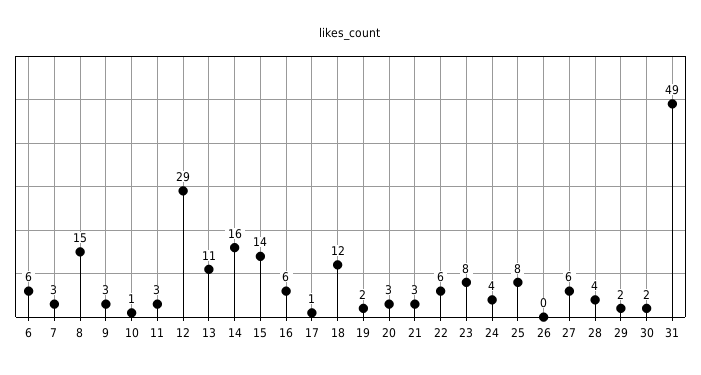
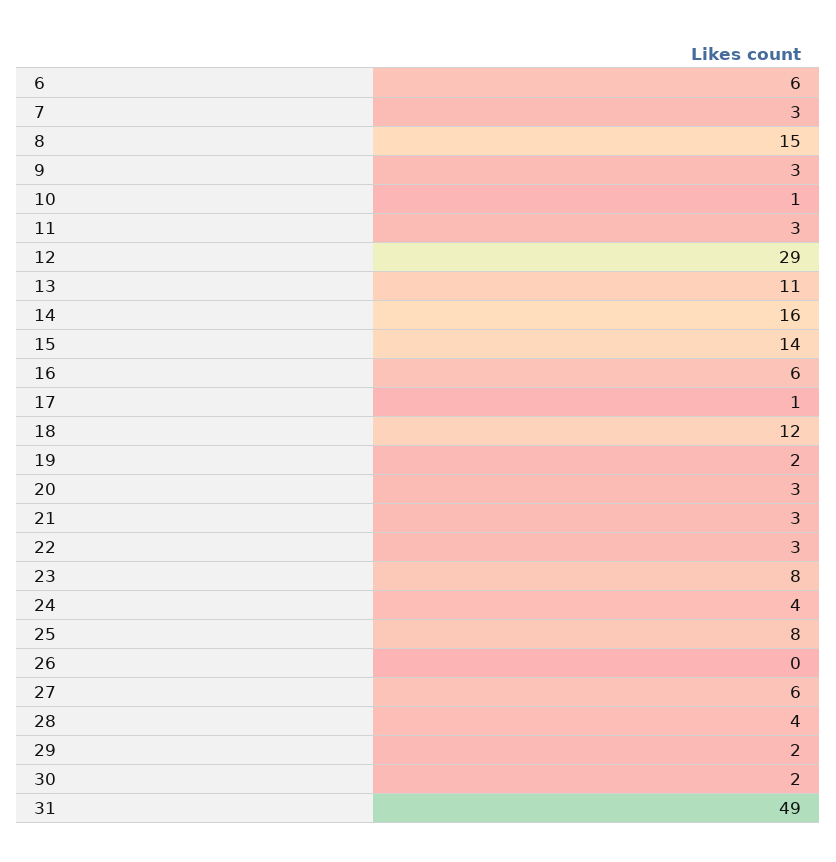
  {
    "6": 6,
    "7": 3,
    "8": 15,
    "9": 3,
    "10": 1,
    "11": 3,
    "12": 29,
    "13": 11,
    "14": 16,
    "15": 14,
    "16": 6,
    "17": 1,
    "18": 12,
    "19": 2,
    "20": 3,
    "21": 3,
-   "22": 6,
+   "22": 3,
    "23": 8,
    "24": 4,
    "25": 8,
    "26": 0,
    "27": 6,
    "28": 4,
    "29": 2,
    "30": 2,
    "31": 49
  }

